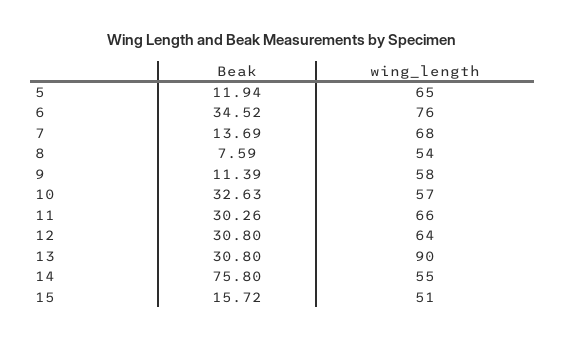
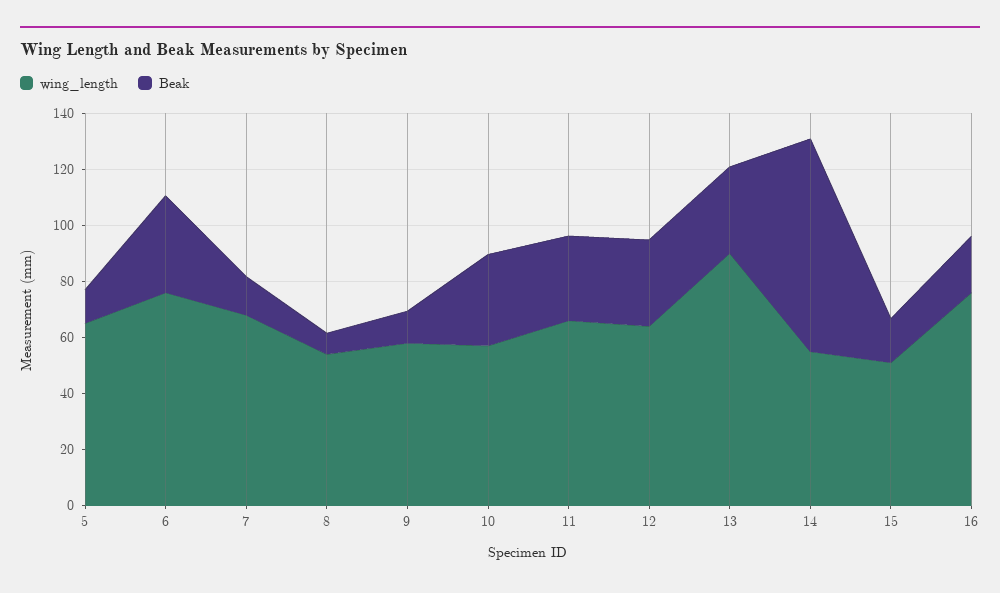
  {
    "Beak": {
      "5": 11.94,
      "6": 34.52,
      "7": 13.69,
      "8": 7.59,
      "9": 11.39,
      "10": 32.63,
      "11": 30.26,
      "12": 30.8,
      "13": 30.8,
      "14": 75.8,
-     "15": 15.72
+     "15": 15.72,
+     "16": 20
    },
    "wing_length": {
      "5": 65,
      "6": 76,
      "7": 68,
      "8": 54,
      "9": 58,
      "10": 57,
      "11": 66,
      "12": 64,
      "13": 90,
      "14": 55,
-     "15": 51
+     "15": 51,
+     "16": 75
    }
  }

